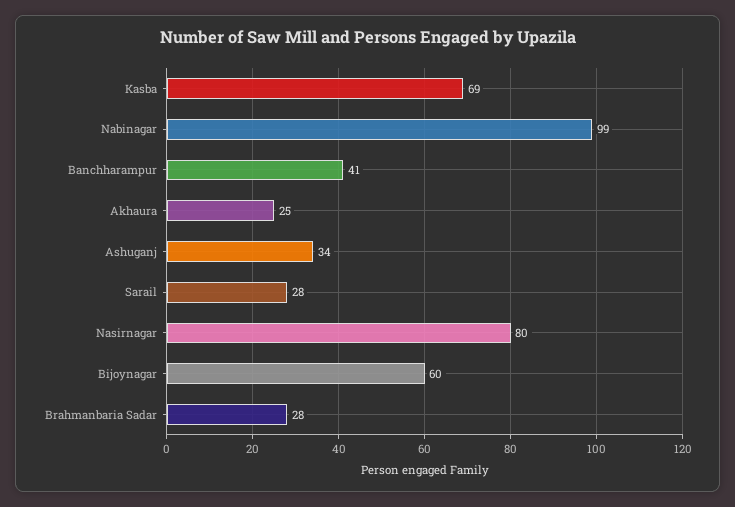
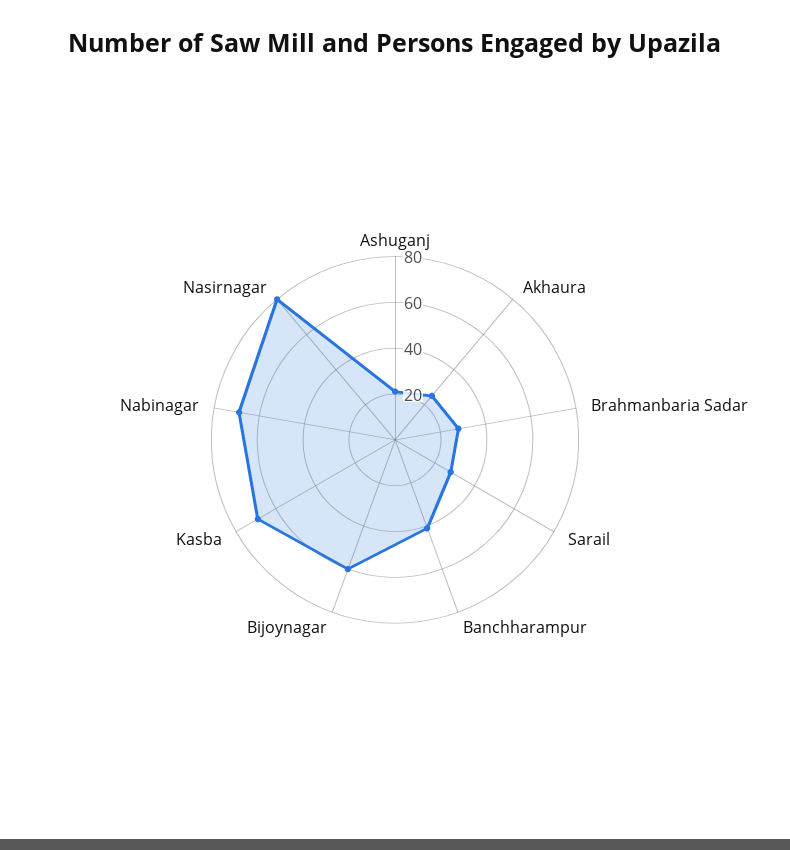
  {
    "Kasba": 69,
-   "Nabinagar": 99,
+   "Nabinagar": 70,
    "Banchharampur": 41,
    "Akhaura": 25,
-   "Ashuganj": 34,
+   "Ashuganj": 20,
    "Sarail": 28,
    "Nasirnagar": 80,
    "Bijoynagar": 60,
    "Brahmanbaria Sadar": 28
  }

